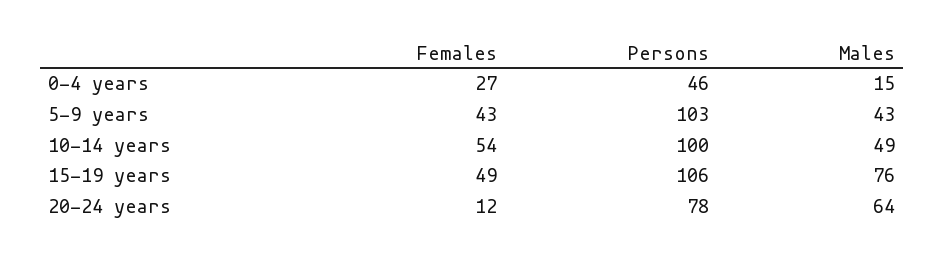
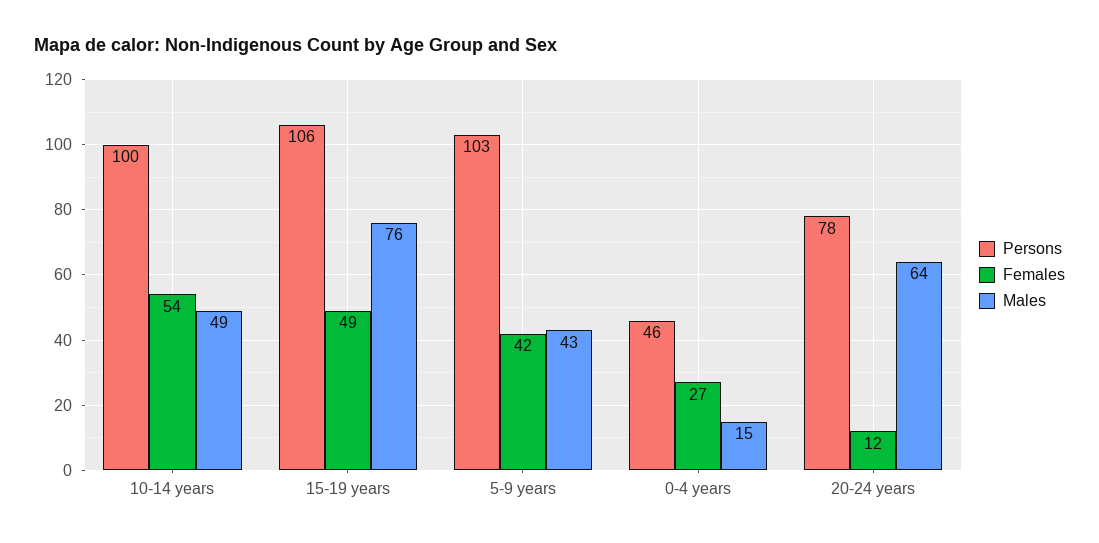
  {
    "Females": {
      "0-4 years": 27,
-     "5-9 years": 43,
+     "5-9 years": 42,
      "10-14 years": 54,
      "15-19 years": 49,
      "20-24 years": 12
    },
    "Persons": {
      "0-4 years": 46,
      "5-9 years": 103,
      "10-14 years": 100,
      "15-19 years": 106,
      "20-24 years": 78
    },
    "Males": {
      "0-4 years": 15,
      "5-9 years": 43,
      "10-14 years": 49,
      "15-19 years": 76,
      "20-24 years": 64
    }
  }

